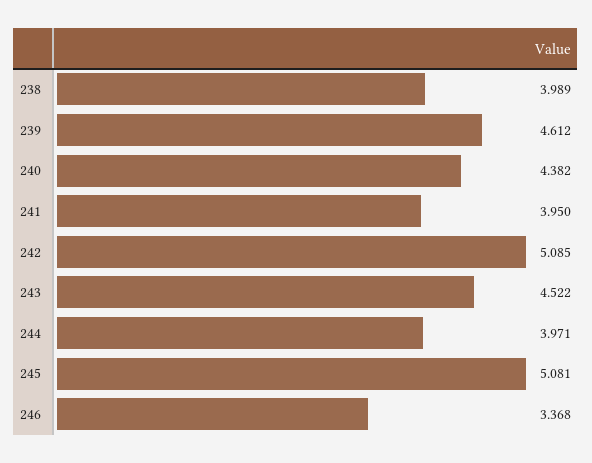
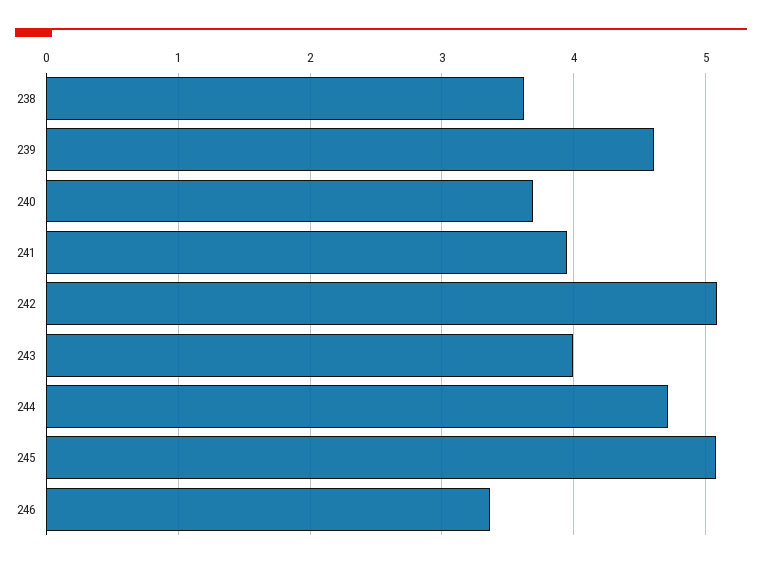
  {
-   "238": 3.989,
+   "238": 3.6,
    "239": 4.612,
-   "240": 4.382,
+   "240": 3.7,
    "241": 3.95,
    "242": 5.085,
-   "243": 4.522,
+   "243": 4,
-   "244": 3.971,
+   "244": 4.7,
    "245": 5.081,
    "246": 3.368
  }

